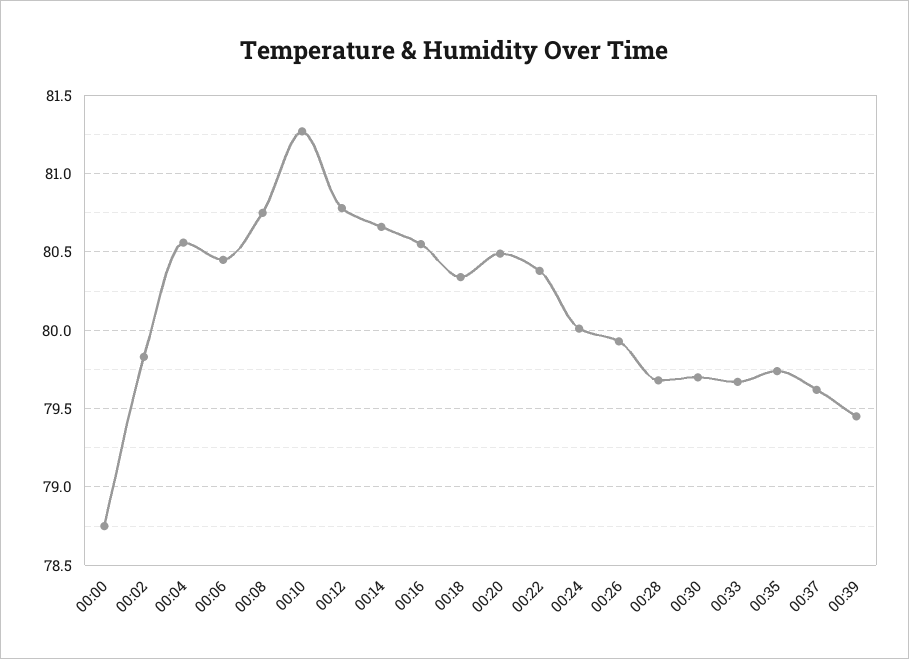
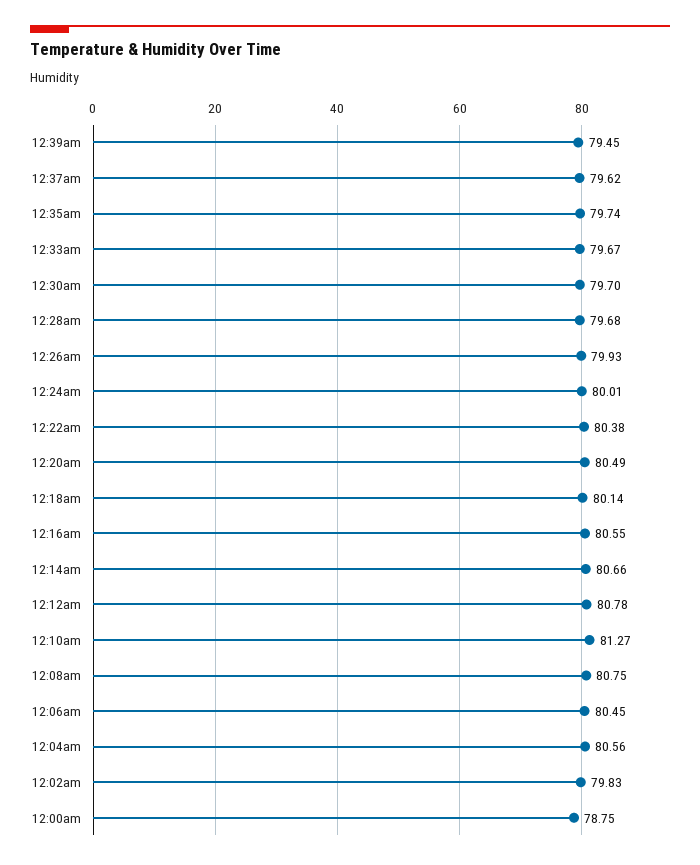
  {
    "00:00": 78.75,
    "00:02": 79.83,
    "00:04": 80.56,
    "00:06": 80.45,
    "00:08": 80.75,
    "00:10": 81.27,
    "00:12": 80.78,
    "00:14": 80.66,
    "00:16": 80.55,
-   "00:18": 80.35,
+   "00:18": 80.14,
    "00:20": 80.49,
    "00:22": 80.38,
    "00:24": 80.01,
    "00:26": 79.93,
    "00:28": 79.68,
    "00:30": 79.7,
    "00:33": 79.67,
    "00:35": 79.74,
    "00:37": 79.62,
    "00:39": 79.45
  }

